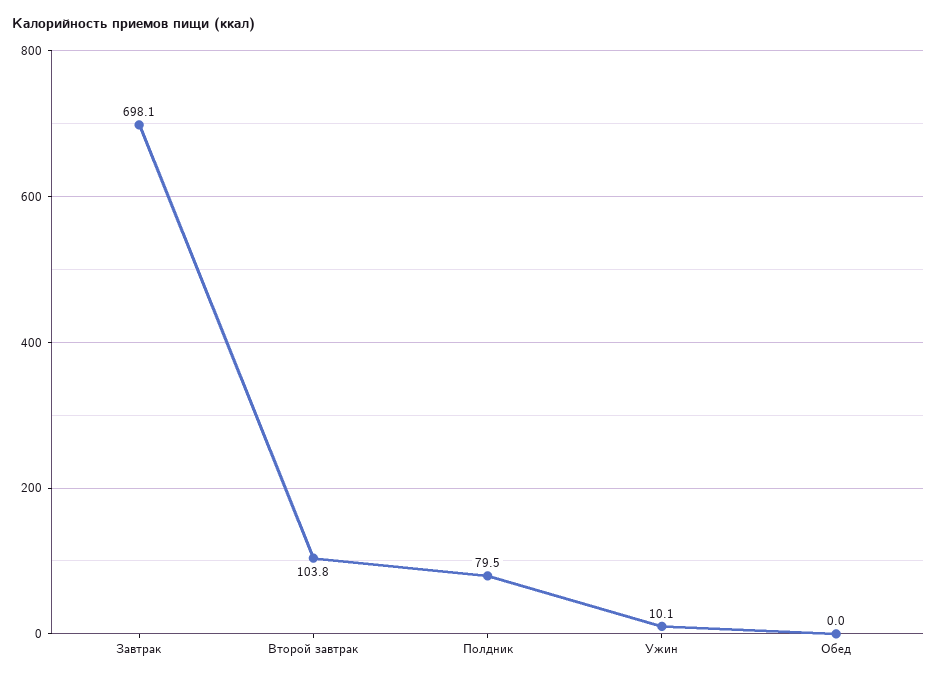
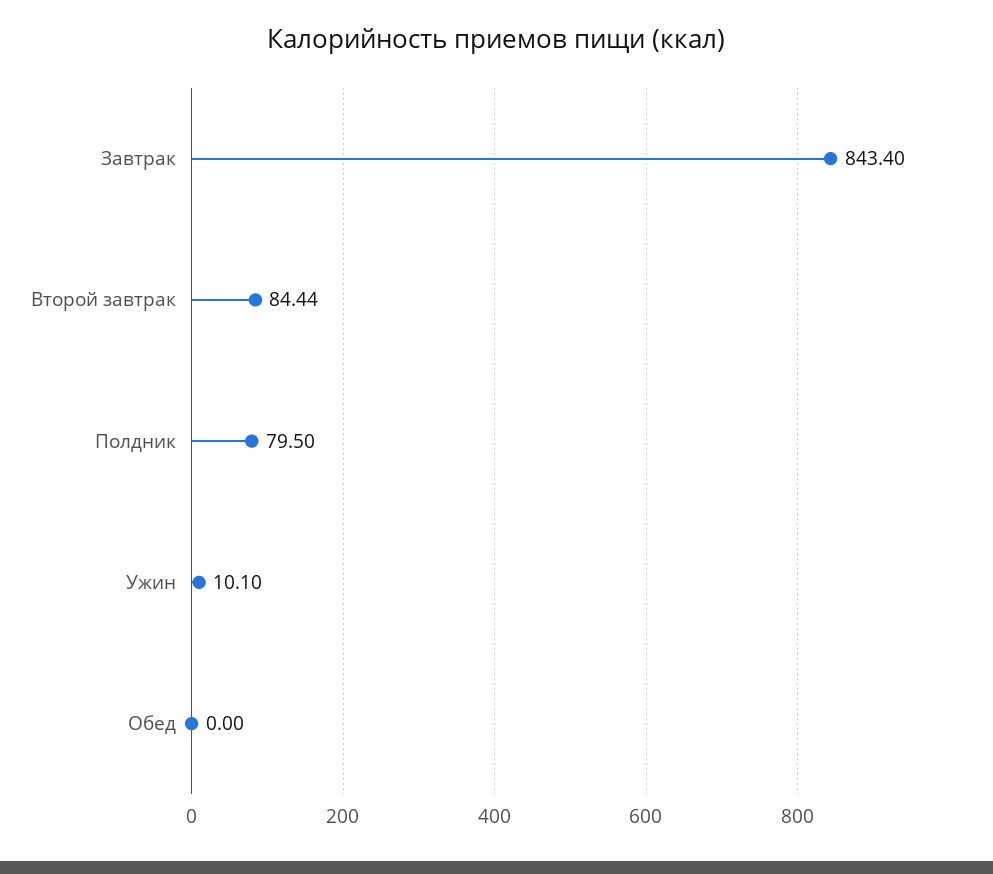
  {
-   "Завтрак": 698.1,
+   "Завтрак": 843.4,
-   "Второй завтрак": 103.8,
+   "Второй завтрак": 84.44,
    "Полдник": 79.5,
    "Ужин": 10.1,
    "Обед": 0
  }

